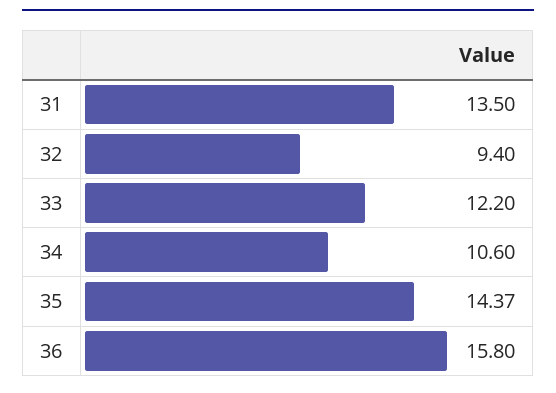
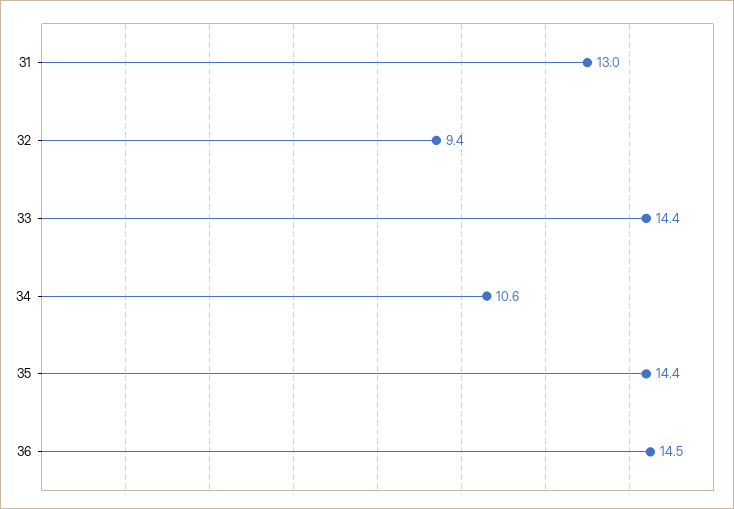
  {
-   "31": 13.5,
+   "31": 13,
    "32": 9.4,
-   "33": 12.2,
+   "33": 14.4,
    "34": 10.6,
    "35": 14.37,
-   "36": 15.8
+   "36": 14.5
  }

